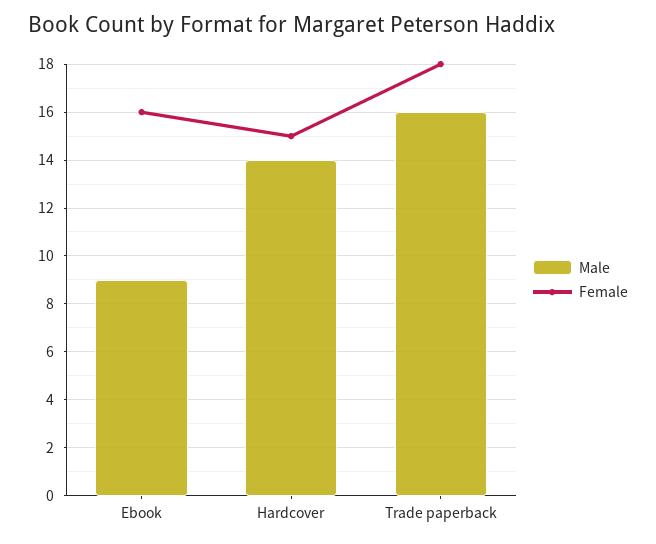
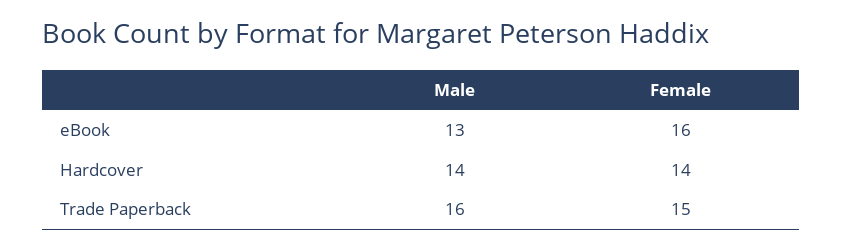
  {
    "Male": {
-     "Ebook": 9,
+     "Ebook": 13,
      "Hardcover": 14,
      "Trade paperback": 16
    },
    "Female": {
      "Ebook": 16,
-     "Hardcover": 15,
+     "Hardcover": 14,
-     "Trade paperback": 18
+     "Trade paperback": 15
    }
  }

